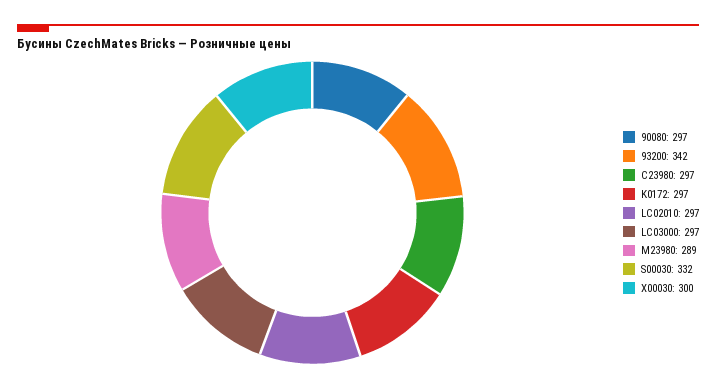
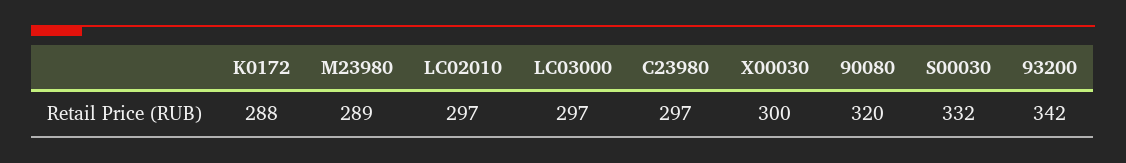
  {
-   "90080": 297,
+   "90080": 320,
    "93200": 342,
    "C23980": 297,
-   "K0172": 297,
+   "K0172": 288,
    "LC02010": 297,
    "LC03000": 297,
    "M23980": 289,
    "S00030": 332,
    "X00030": 300
  }

